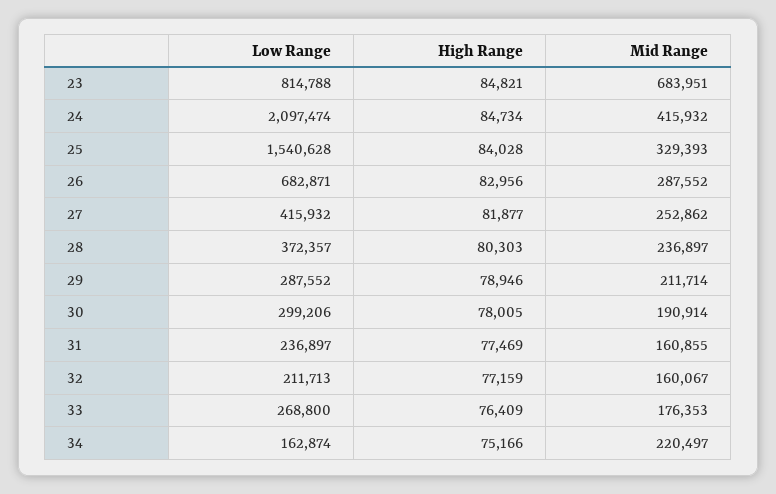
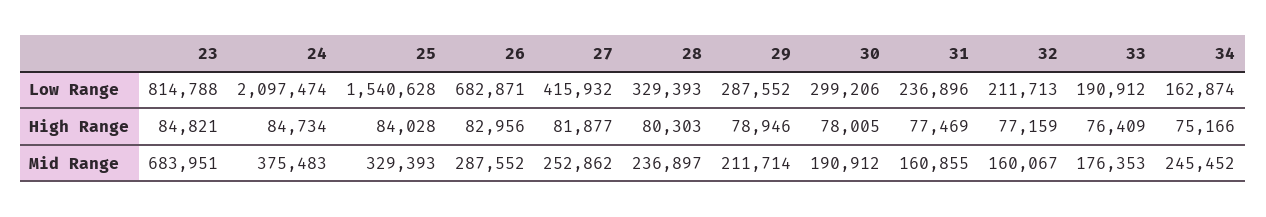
  {
    "Low Range": {
      "23": 814788,
      "24": 2097474,
      "25": 1540628,
      "26": 682871,
      "27": 415932,
-     "28": 372357,
+     "28": 329393,
      "29": 287552,
      "30": 299206,
-     "31": 236897,
+     "31": 236896,
      "32": 211713,
-     "33": 268800,
+     "33": 190912,
      "34": 162874
    },
    "High Range": {
      "23": 84821,
      "24": 84734,
      "25": 84028,
      "26": 82956,
      "27": 81877,
      "28": 80303,
      "29": 78946,
      "30": 78005,
      "31": 77469,
      "32": 77159,
      "33": 76409,
      "34": 75166
    },
    "Mid Range": {
      "23": 683951,
-     "24": 415932,
+     "24": 375483,
      "25": 329393,
      "26": 287552,
      "27": 252862,
      "28": 236897,
      "29": 211714,
-     "30": 190914,
+     "30": 190912,
      "31": 160855,
      "32": 160067,
      "33": 176353,
-     "34": 220497
+     "34": 245452
    }
  }

